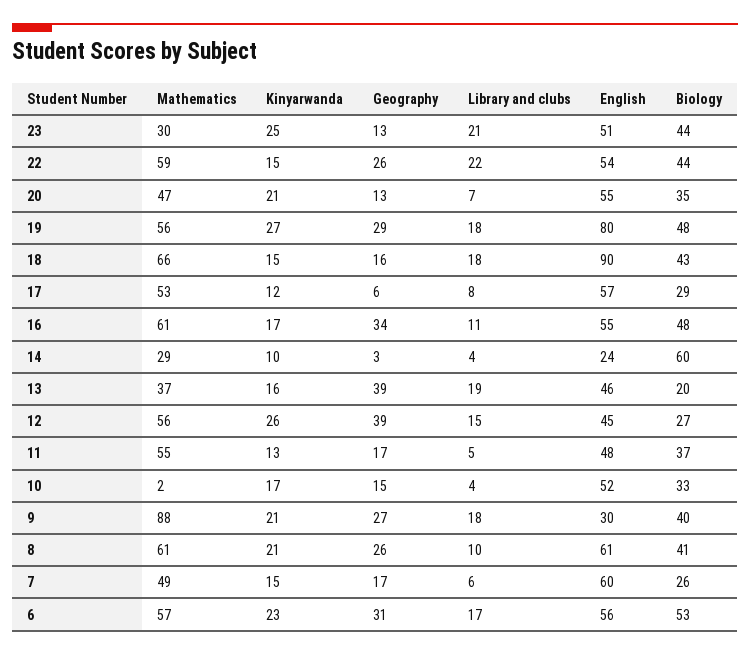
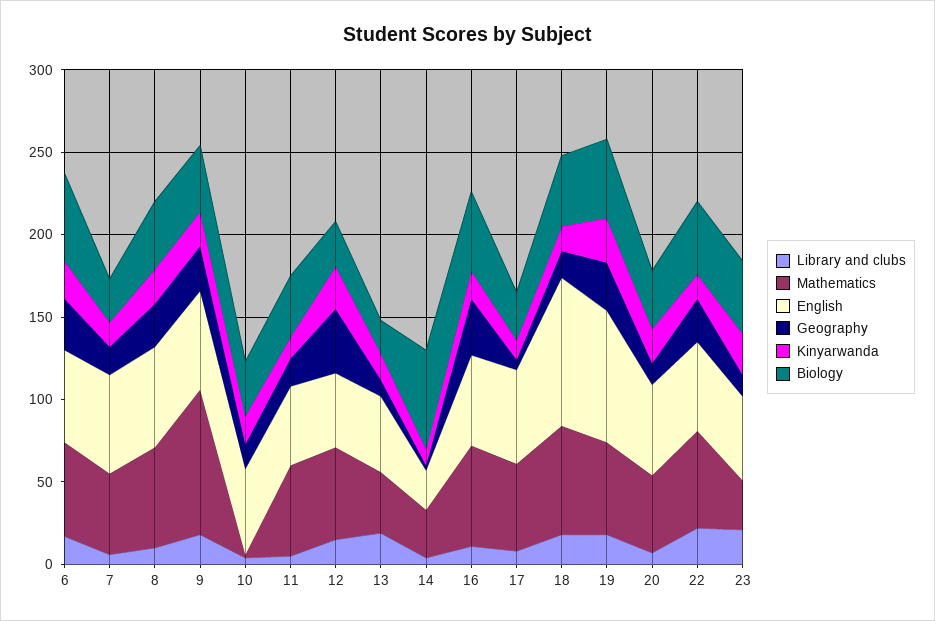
  {
    "Mathematics": {
      "23": 30,
      "22": 59,
      "20": 47,
      "19": 56,
      "18": 66,
      "17": 53,
      "16": 61,
      "14": 29,
      "13": 37,
      "12": 56,
      "11": 55,
      "10": 2,
      "9": 88,
      "8": 61,
      "7": 49,
      "6": 57
    },
    "Kinyarwanda": {
      "23": 25,
      "22": 15,
      "20": 21,
      "19": 27,
      "18": 15,
      "17": 12,
      "16": 17,
      "14": 10,
      "13": 16,
      "12": 26,
      "11": 13,
      "10": 17,
      "9": 21,
      "8": 21,
      "7": 15,
      "6": 23
    },
    "Geography": {
      "23": 13,
      "22": 26,
      "20": 13,
      "19": 29,
      "18": 16,
      "17": 6,
      "16": 34,
      "14": 3,
-     "13": 39,
+     "13": 10,
      "12": 39,
      "11": 17,
      "10": 15,
      "9": 27,
      "8": 26,
      "7": 17,
      "6": 31
    },
    "Library and clubs": {
      "23": 21,
      "22": 22,
      "20": 7,
      "19": 18,
      "18": 18,
      "17": 8,
      "16": 11,
      "14": 4,
      "13": 19,
      "12": 15,
      "11": 5,
      "10": 4,
      "9": 18,
      "8": 10,
      "7": 6,
      "6": 17
    },
    "English": {
      "23": 51,
      "22": 54,
      "20": 55,
      "19": 80,
      "18": 90,
      "17": 57,
      "16": 55,
      "14": 24,
      "13": 46,
      "12": 45,
      "11": 48,
      "10": 52,
-     "9": 30,
+     "9": 60,
      "8": 61,
      "7": 60,
      "6": 56
    },
    "Biology": {
      "23": 44,
      "22": 44,
      "20": 35,
      "19": 48,
      "18": 43,
      "17": 29,
      "16": 48,
      "14": 60,
      "13": 20,
      "12": 27,
      "11": 37,
      "10": 33,
      "9": 40,
      "8": 41,
      "7": 26,
      "6": 53
    }
  }

